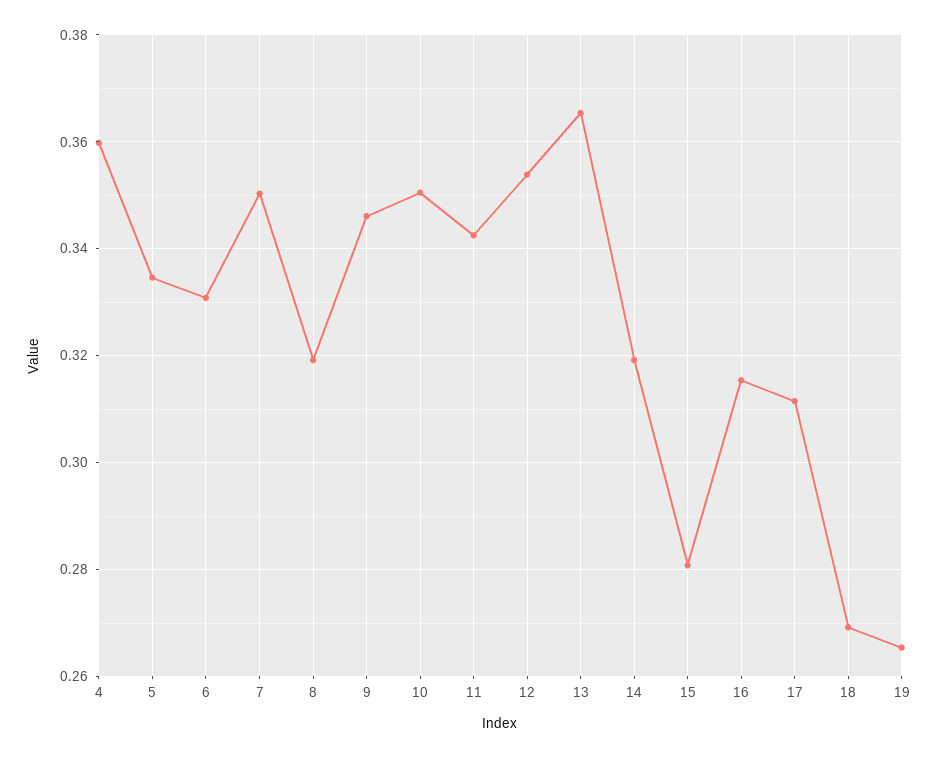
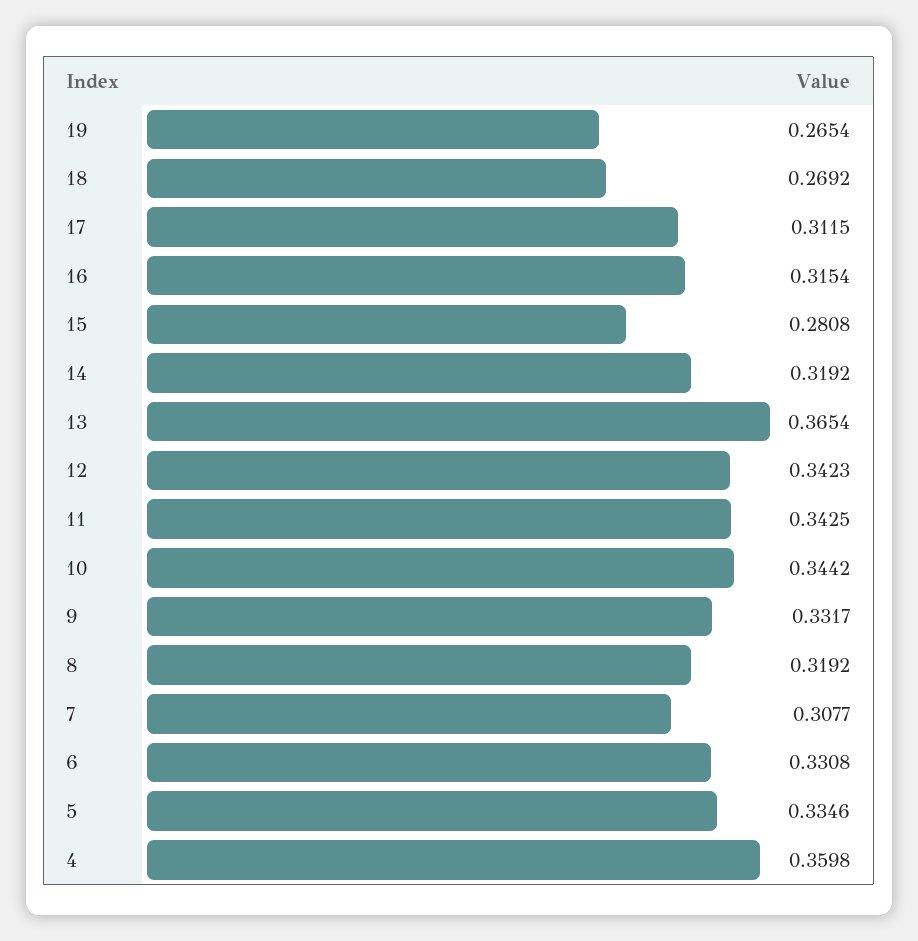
  {
    "4": 0.3598,
    "5": 0.3346,
    "6": 0.3308,
-   "7": 0.35,
+   "7": 0.3077,
    "8": 0.3192,
-   "9": 0.346,
+   "9": 0.3317,
-   "10": 0.35,
+   "10": 0.3442,
    "11": 0.3425,
-   "12": 0.354,
+   "12": 0.3423,
    "13": 0.3654,
    "14": 0.3192,
    "15": 0.2808,
    "16": 0.3154,
    "17": 0.3115,
    "18": 0.2692,
    "19": 0.2654
  }

